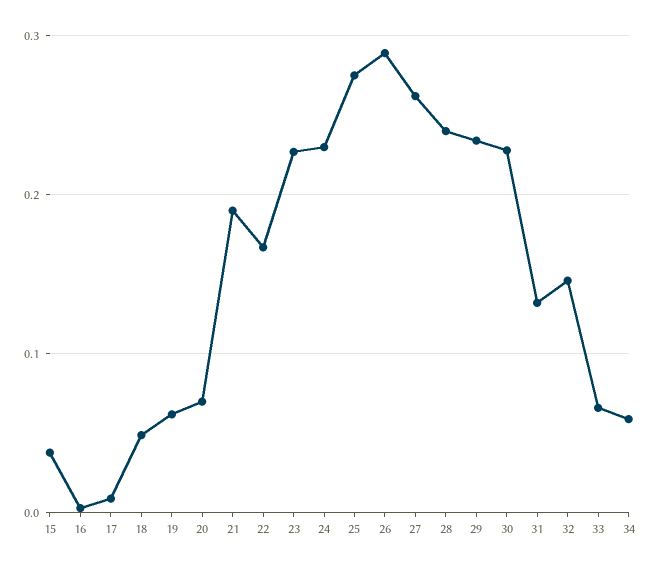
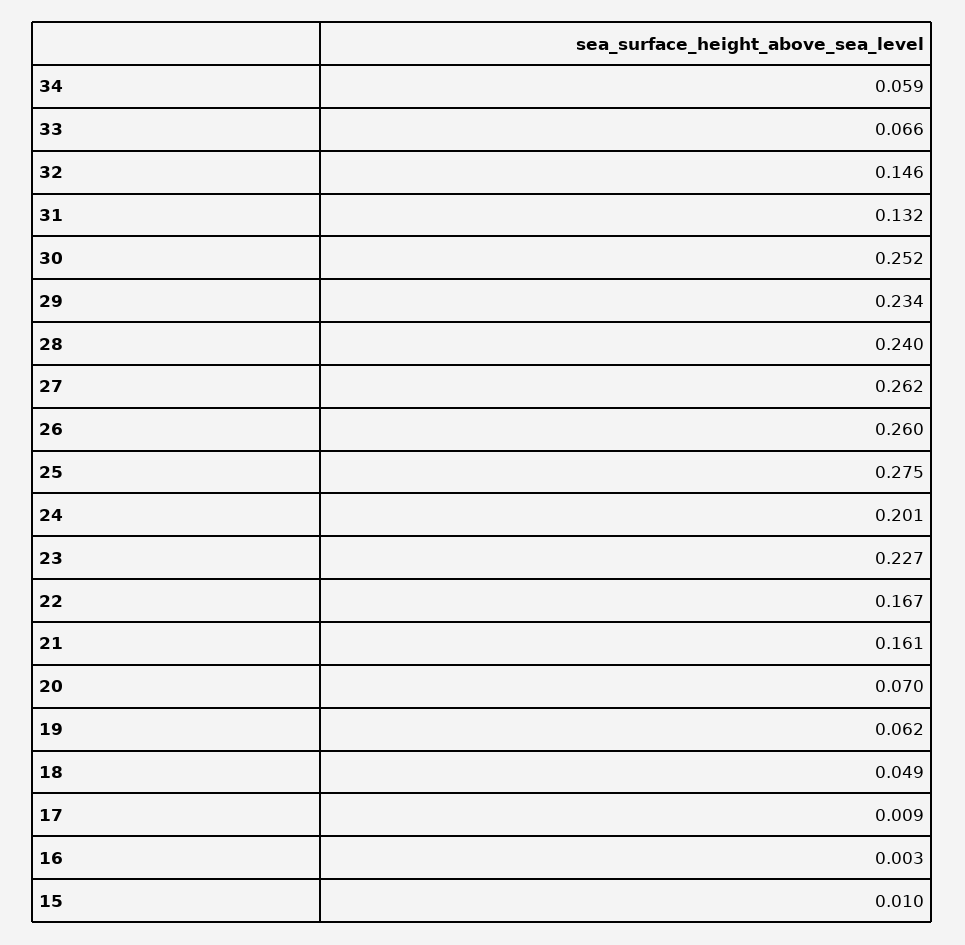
  {
-   "15": 0.04,
+   "15": 0.01,
    "16": 0.003,
    "17": 0.009,
    "18": 0.049,
    "19": 0.062,
    "20": 0.07,
-   "21": 0.19,
+   "21": 0.161,
    "22": 0.167,
    "23": 0.227,
-   "24": 0.23,
+   "24": 0.201,
    "25": 0.275,
-   "26": 0.29,
+   "26": 0.26,
    "27": 0.262,
    "28": 0.24,
    "29": 0.234,
-   "30": 0.23,
+   "30": 0.252,
    "31": 0.132,
    "32": 0.146,
    "33": 0.066,
    "34": 0.059
  }

